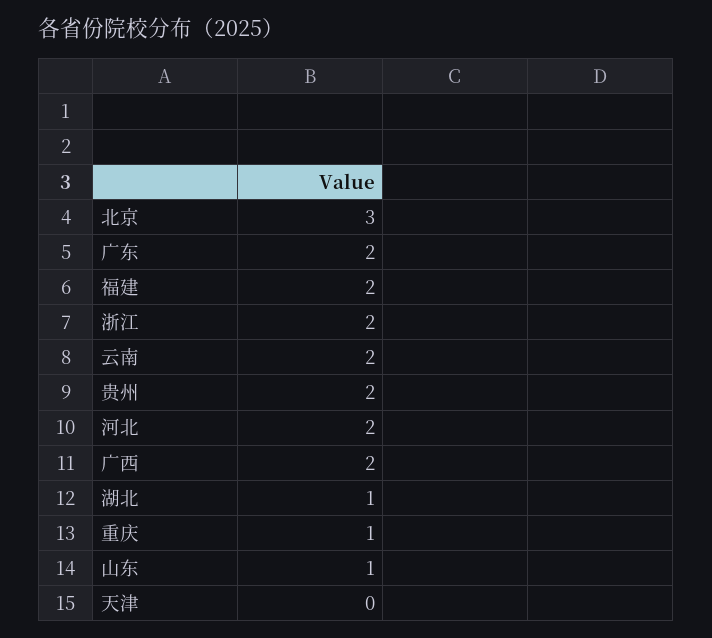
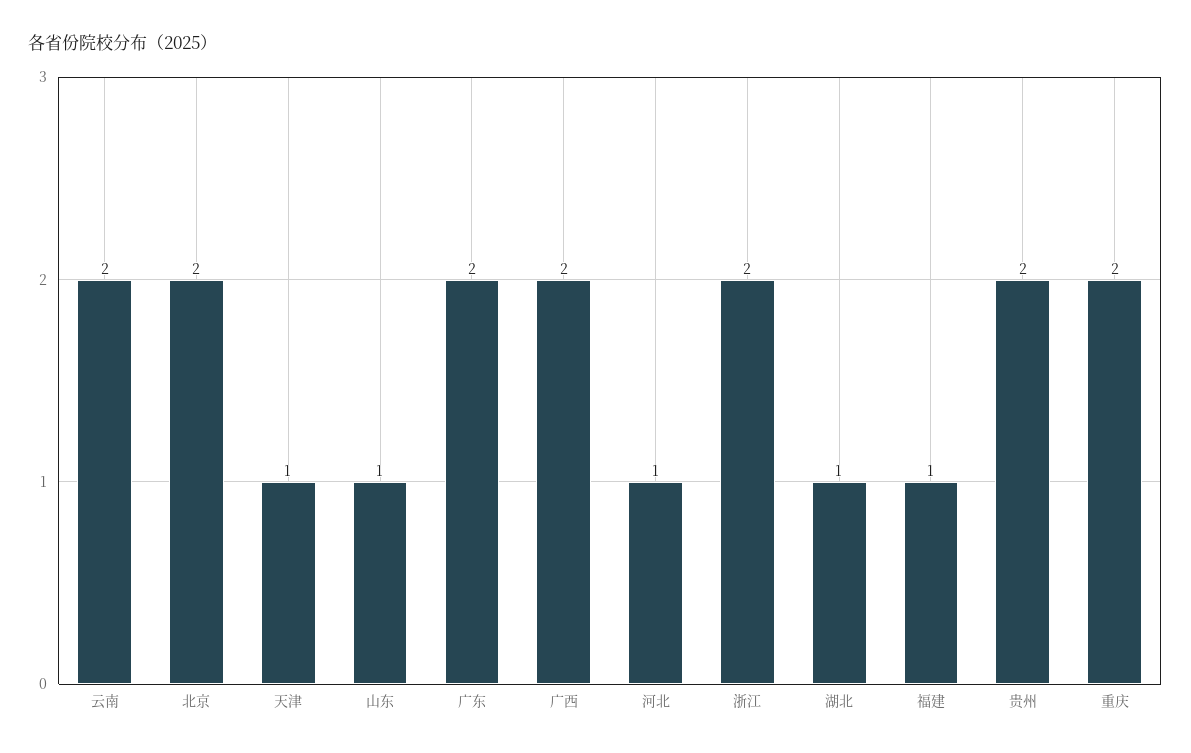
  {
-   "北京": 3,
+   "北京": 2,
    "广东": 2,
-   "福建": 2,
+   "福建": 1,
    "浙江": 2,
    "云南": 2,
    "贵州": 2,
-   "河北": 2,
+   "河北": 1,
    "广西": 2,
    "湖北": 1,
-   "重庆": 1,
+   "重庆": 2,
    "山东": 1,
-   "天津": 0
+   "天津": 1
  }

